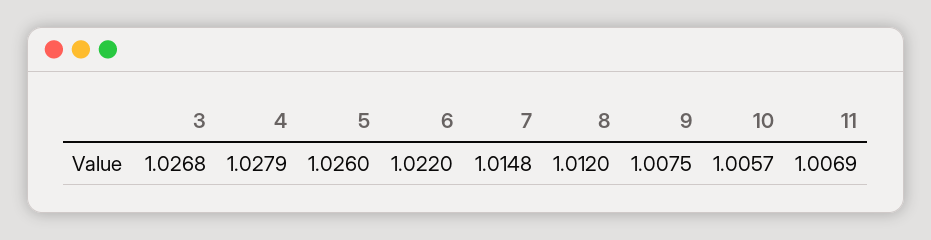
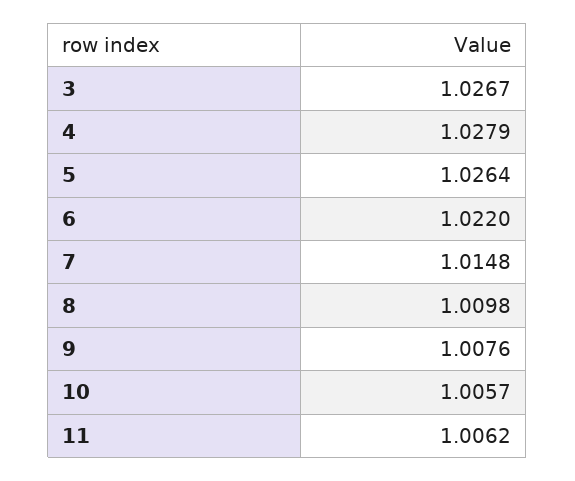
  {
-   "3": 1.0268,
+   "3": 1.0267,
    "4": 1.0279,
-   "5": 1.026,
+   "5": 1.0264,
    "6": 1.022,
    "7": 1.0148,
-   "8": 1.012,
+   "8": 1.0098,
-   "9": 1.0075,
+   "9": 1.0076,
    "10": 1.0057,
-   "11": 1.0069
+   "11": 1.0062
  }

